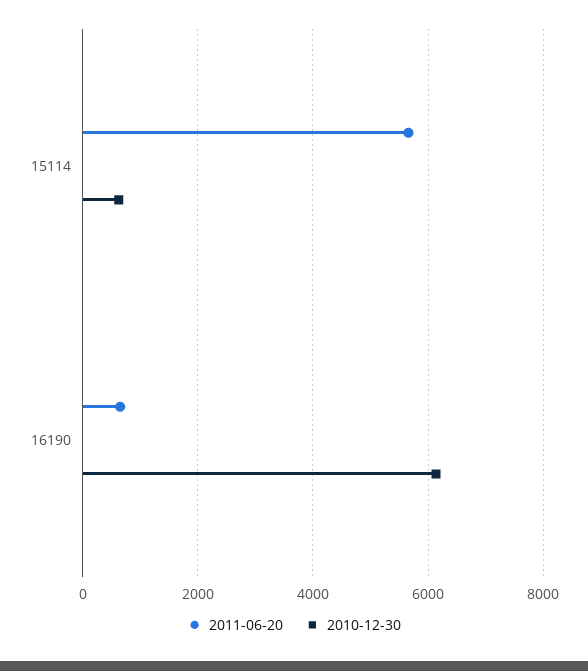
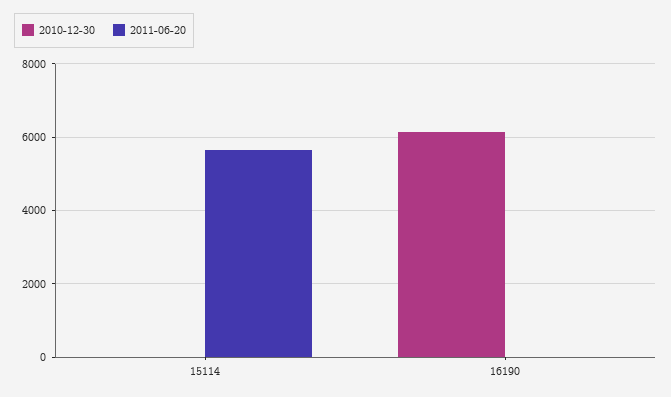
  {
    "2011-06-20": {
      "15114": 5600,
-     "16190": 600
+     "16190": 0
    },
    "2010-12-30": {
-     "15114": 600,
+     "15114": 0,
      "16190": 6200
    }
  }

